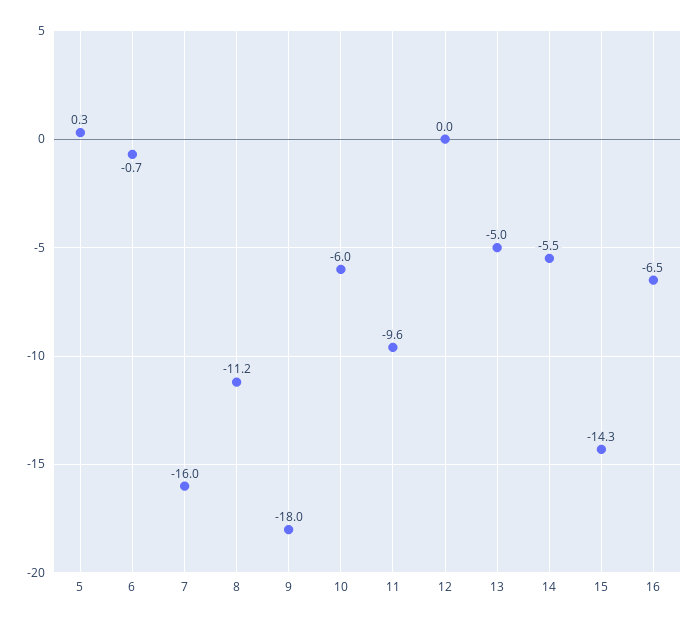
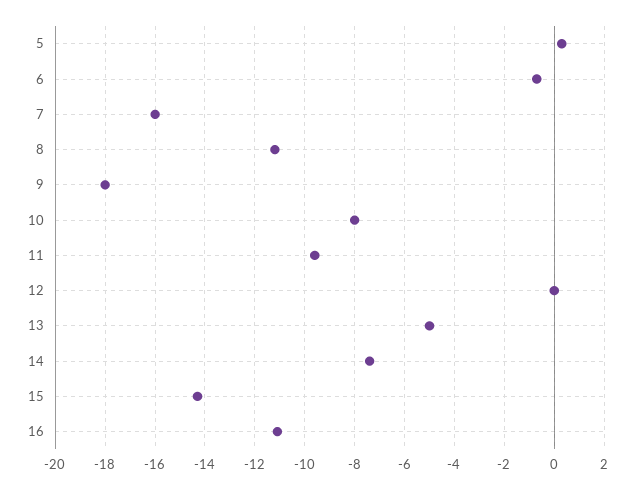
  {
    "5": 0.3,
    "6": -0.7,
    "7": -16,
    "8": -11.2,
    "9": -18,
-   "10": -6,
+   "10": -8,
    "11": -9.6,
    "12": 0,
    "13": -5,
-   "14": -5.5,
+   "14": -7.5,
    "15": -14.3,
-   "16": -6.5
+   "16": -11
  }

